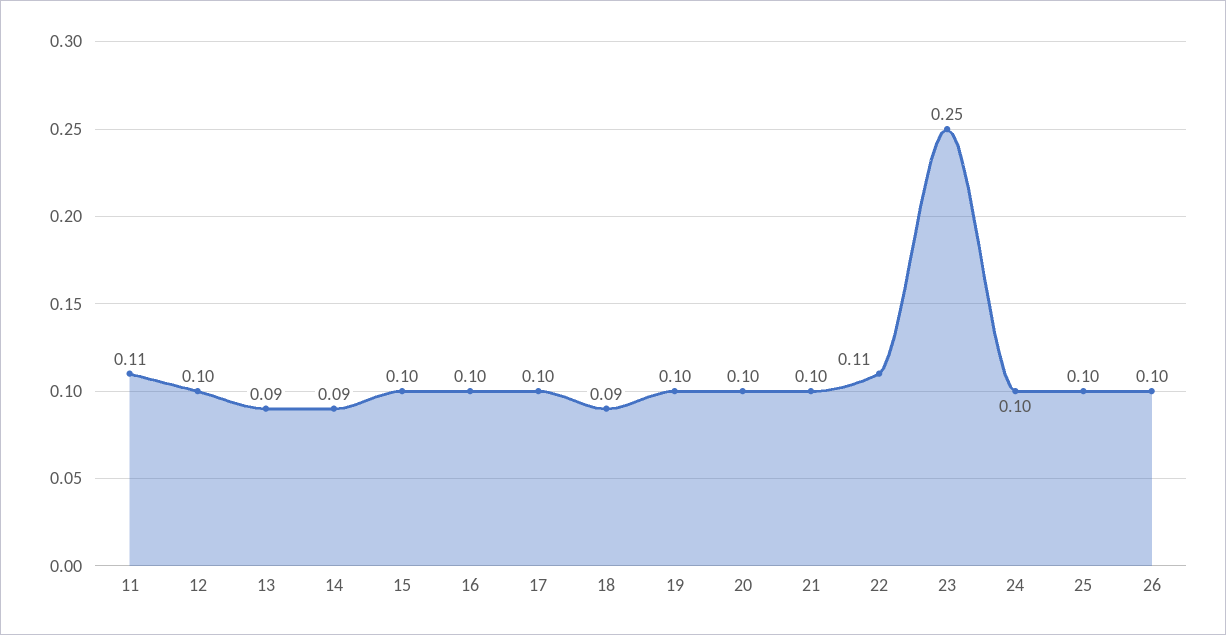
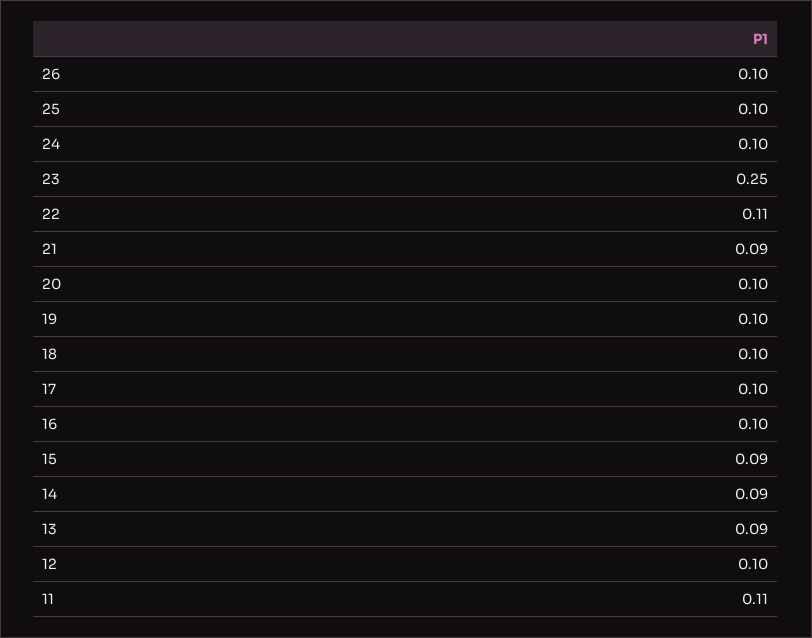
  {
    "11": 0.11,
    "12": 0.1,
    "13": 0.09,
    "14": 0.09,
-   "15": 0.1,
+   "15": 0.09,
    "16": 0.1,
    "17": 0.1,
-   "18": 0.09,
+   "18": 0.1,
    "19": 0.1,
    "20": 0.1,
-   "21": 0.1,
+   "21": 0.09,
    "22": 0.11,
    "23": 0.25,
    "24": 0.1,
    "25": 0.1,
    "26": 0.1
  }

